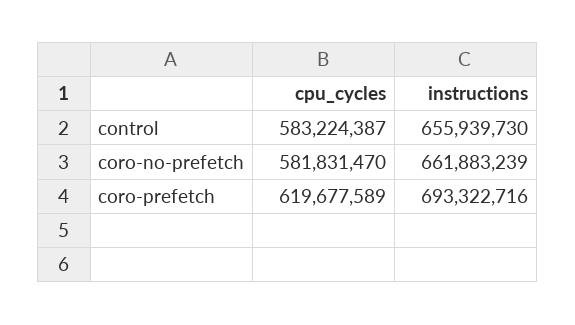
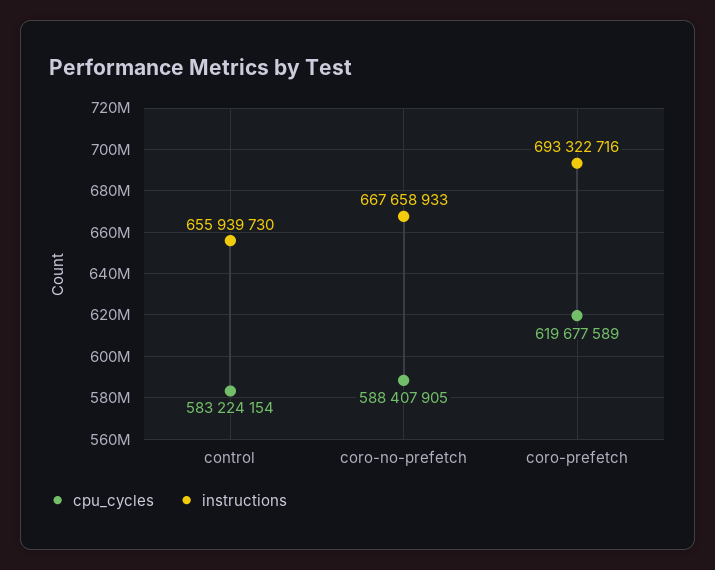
  {
    "cpu_cycles": {
-     "control": 583224387,
+     "control": 583224154,
-     "coro-no-prefetch": 581831470,
+     "coro-no-prefetch": 588407905,
      "coro-prefetch": 619677589
    },
    "instructions": {
      "control": 655939730,
-     "coro-no-prefetch": 661883239,
+     "coro-no-prefetch": 667658933,
      "coro-prefetch": 693322716
    }
  }

